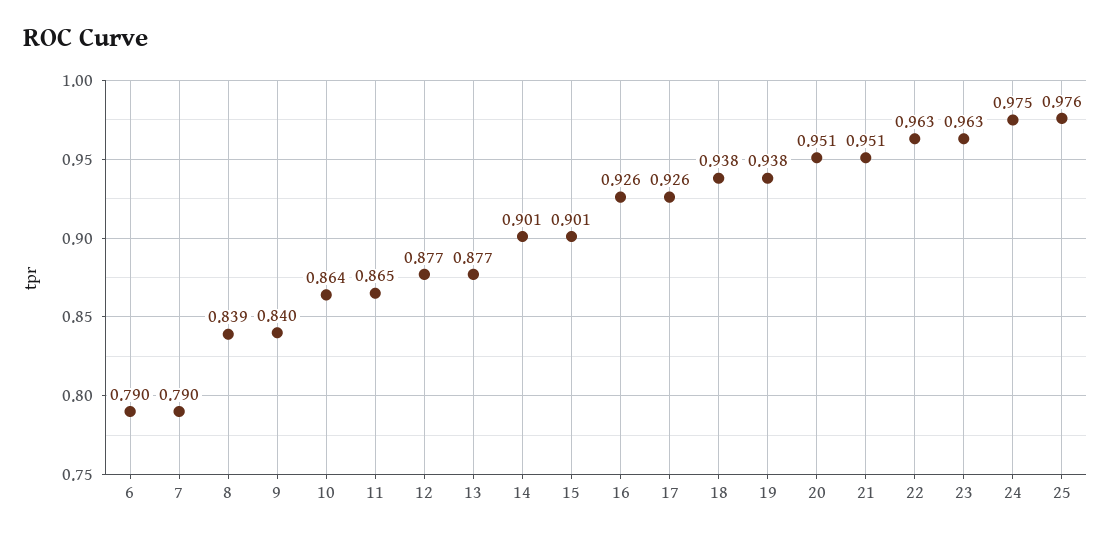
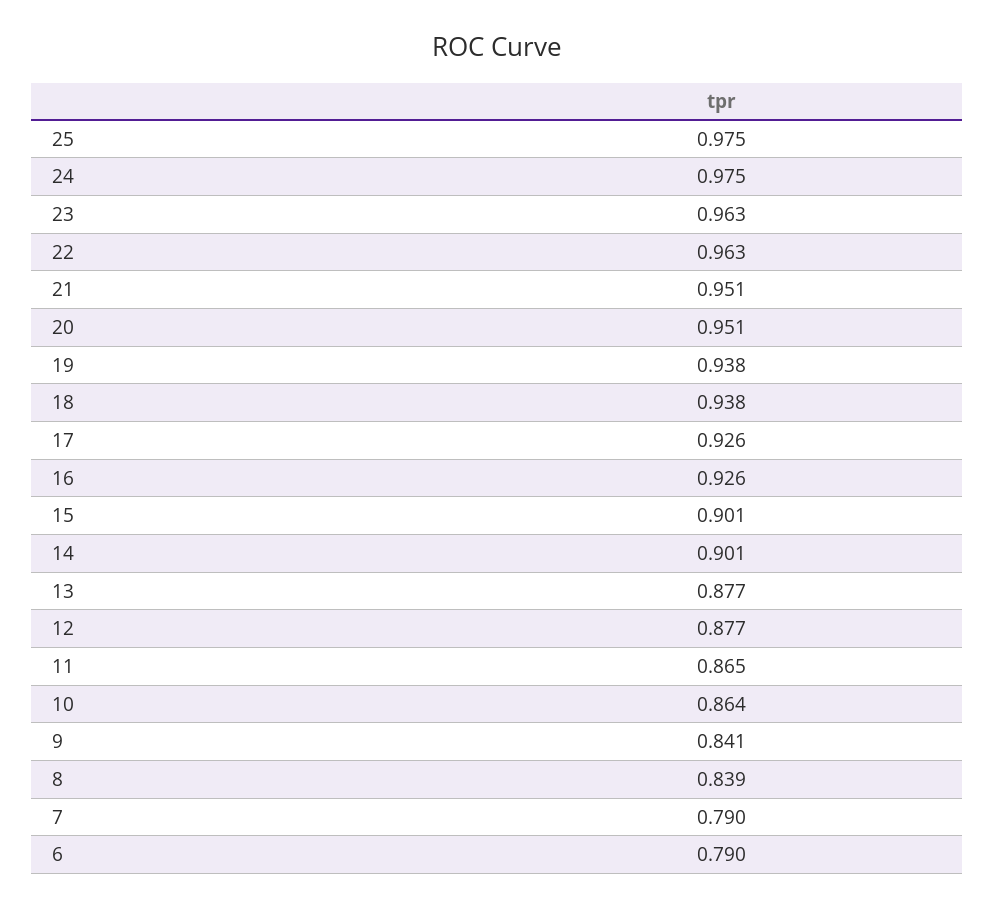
  {
    "6": 0.79,
    "7": 0.79,
    "8": 0.839,
-   "9": 0.84,
+   "9": 0.841,
    "10": 0.864,
    "11": 0.865,
    "12": 0.877,
    "13": 0.877,
    "14": 0.901,
    "15": 0.901,
    "16": 0.926,
    "17": 0.926,
    "18": 0.938,
    "19": 0.938,
    "20": 0.951,
    "21": 0.951,
    "22": 0.963,
    "23": 0.963,
    "24": 0.975,
-   "25": 0.976
+   "25": 0.975
  }

